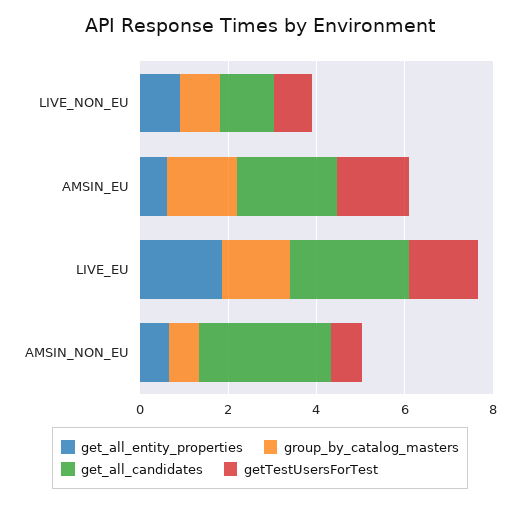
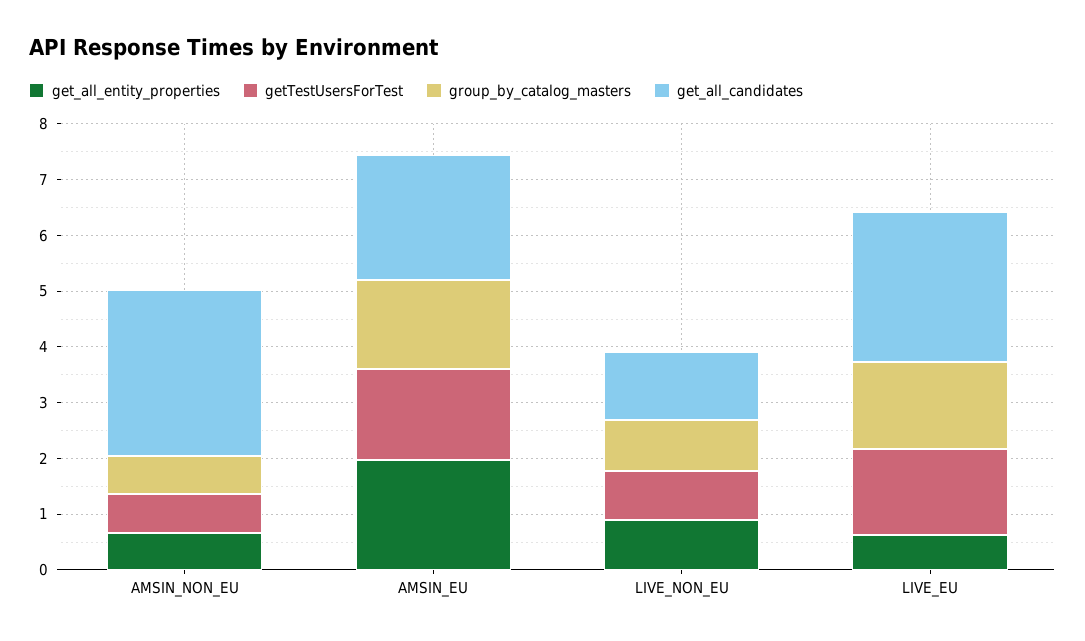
  {
    "get_all_entity_properties": {
      "LIVE_NON_EU": 1,
-     "AMSIN_EU": 0.5,
+     "AMSIN_EU": 2,
-     "LIVE_EU": 2,
+     "LIVE_EU": 0.6,
      "AMSIN_NON_EU": 0.6
    },
    "group_by_catalog_masters": {
      "LIVE_NON_EU": 1,
      "AMSIN_EU": 1.6,
      "LIVE_EU": 1.6,
      "AMSIN_NON_EU": 0.6
    },
    "get_all_candidates": {
      "LIVE_NON_EU": 1.2,
      "AMSIN_EU": 2.2,
      "LIVE_EU": 2.6,
      "AMSIN_NON_EU": 3
    },
    "getTestUsersForTest": {
      "LIVE_NON_EU": 0.8,
      "AMSIN_EU": 1.6,
      "LIVE_EU": 1.6,
      "AMSIN_NON_EU": 0.8
    }
  }

